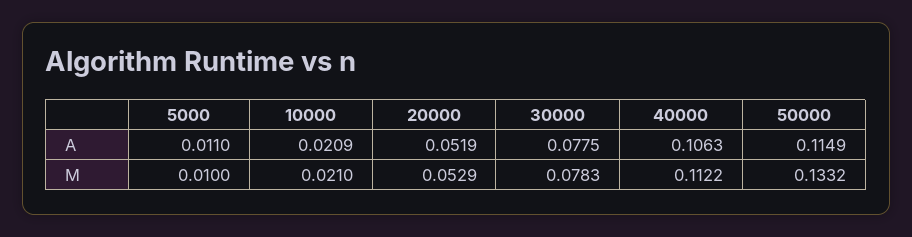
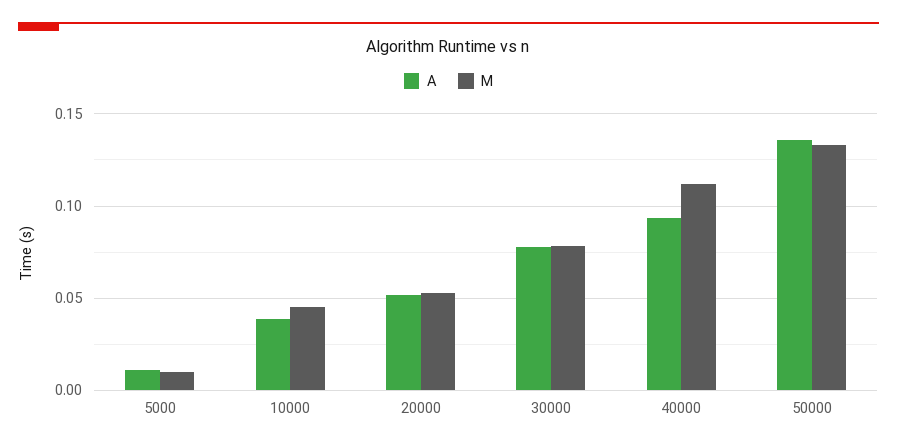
  {
    "A": {
      "5000": 0.011,
-     "10000": 0.0209,
+     "10000": 0.04,
      "20000": 0.0519,
      "30000": 0.0775,
-     "40000": 0.1063,
+     "40000": 0.095,
-     "50000": 0.1149
+     "50000": 0.135
    },
    "M": {
      "5000": 0.01,
-     "10000": 0.021,
+     "10000": 0.045,
      "20000": 0.0529,
      "30000": 0.0783,
      "40000": 0.1122,
      "50000": 0.1332
    }
  }

